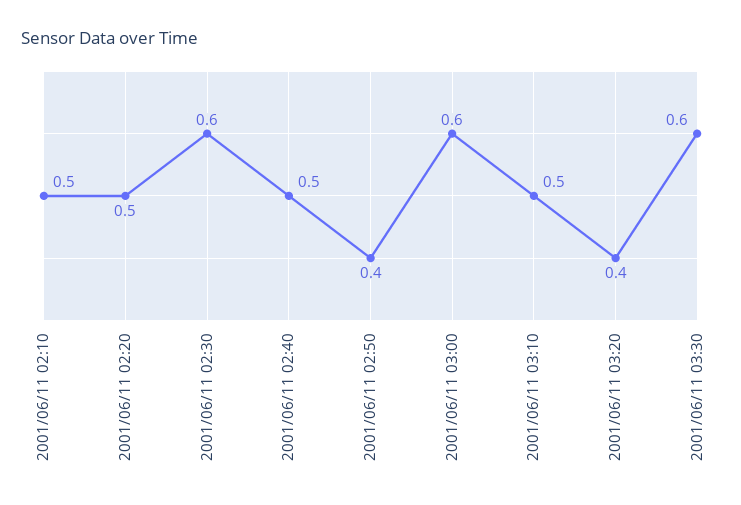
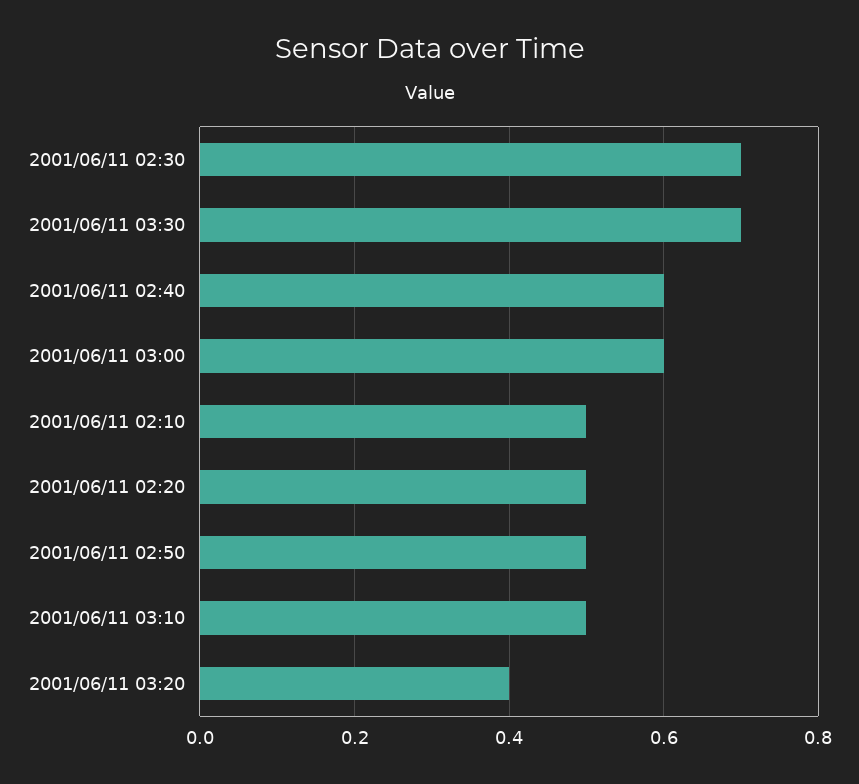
  {
    "2001/06/11 02:10": 0.5,
    "2001/06/11 02:20": 0.5,
-   "2001/06/11 02:30": 0.6,
+   "2001/06/11 02:30": 0.7,
-   "2001/06/11 02:40": 0.5,
+   "2001/06/11 02:40": 0.6,
-   "2001/06/11 02:50": 0.4,
+   "2001/06/11 02:50": 0.5,
    "2001/06/11 03:00": 0.6,
    "2001/06/11 03:10": 0.5,
    "2001/06/11 03:20": 0.4,
-   "2001/06/11 03:30": 0.6
+   "2001/06/11 03:30": 0.7
  }

